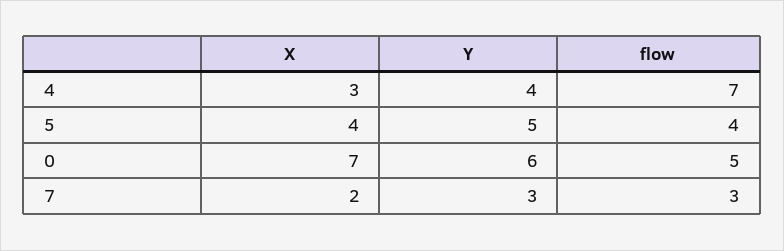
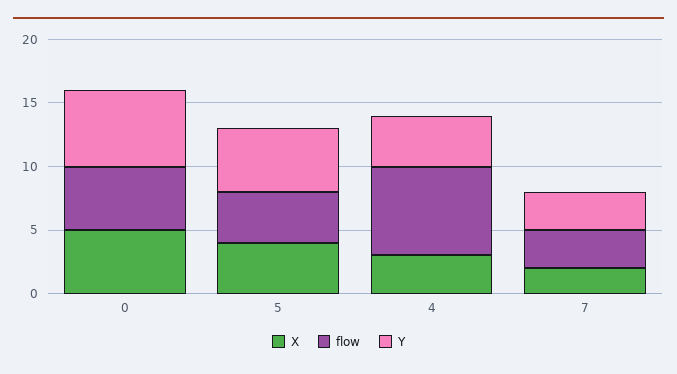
  {
    "X": {
      "4": 3,
      "5": 4,
-     "0": 7,
+     "0": 5,
      "7": 2
    },
    "Y": {
      "4": 4,
      "5": 5,
      "0": 6,
      "7": 3
    },
    "flow": {
      "4": 7,
      "5": 4,
      "0": 5,
      "7": 3
    }
  }

